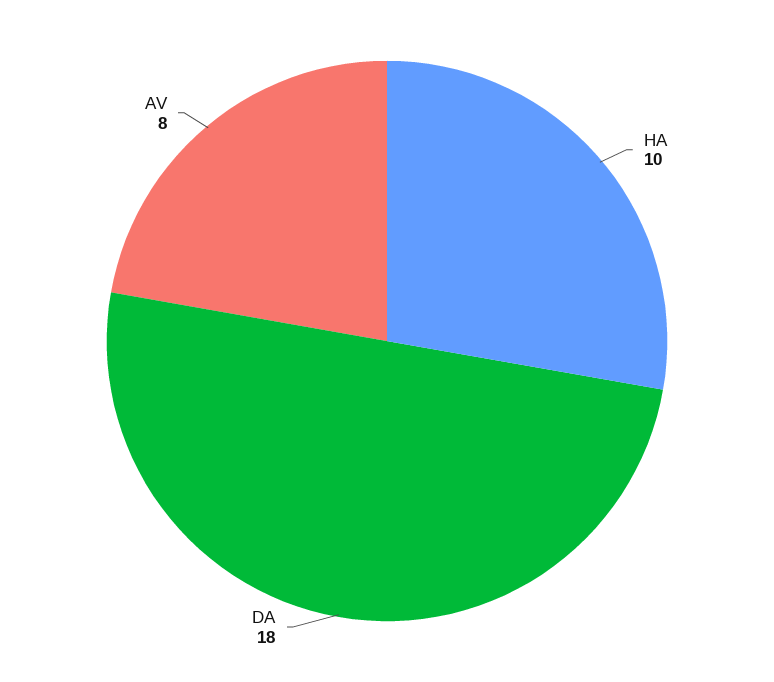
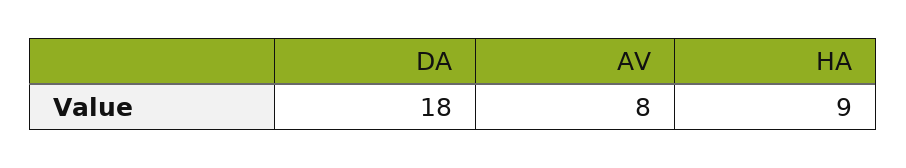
  {
-   "HA": 10,
+   "HA": 9,
    "DA": 18,
    "AV": 8
  }

